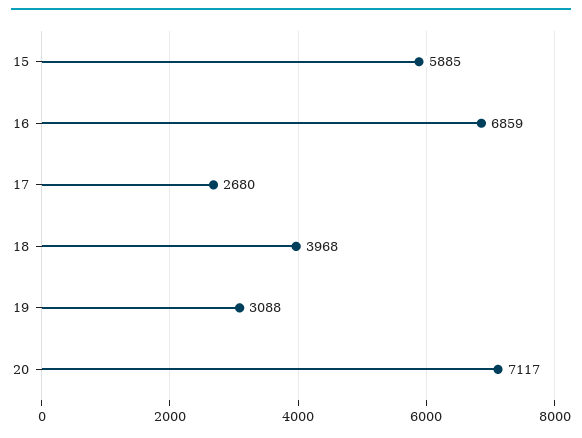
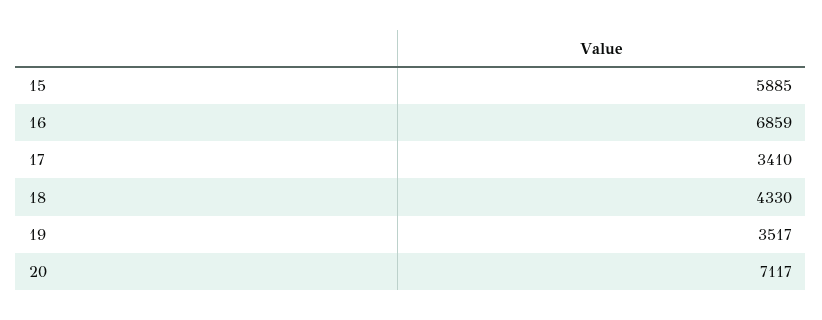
  {
    "15": 5885,
    "16": 6859,
-   "17": 2680,
+   "17": 3410,
-   "18": 3968,
+   "18": 4330,
-   "19": 3088,
+   "19": 3517,
    "20": 7117
  }

